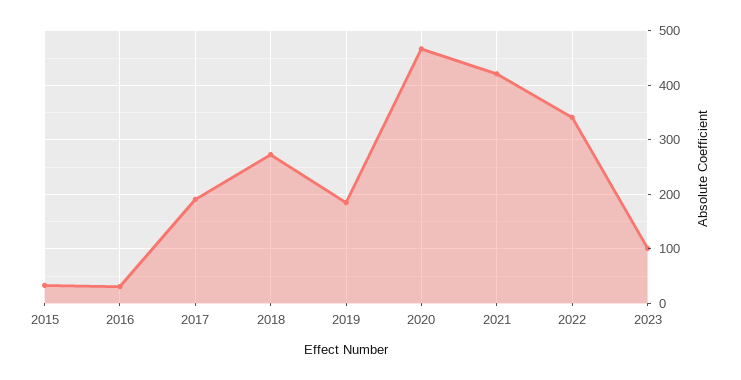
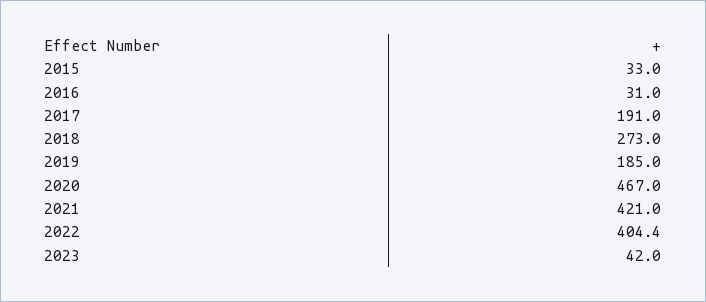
  {
    "2015": 33,
    "2016": 31,
    "2017": 191,
    "2018": 273,
    "2019": 185,
    "2020": 467,
    "2021": 421,
-   "2022": 340,
+   "2022": 404.4,
-   "2023": 100
+   "2023": 42
  }

